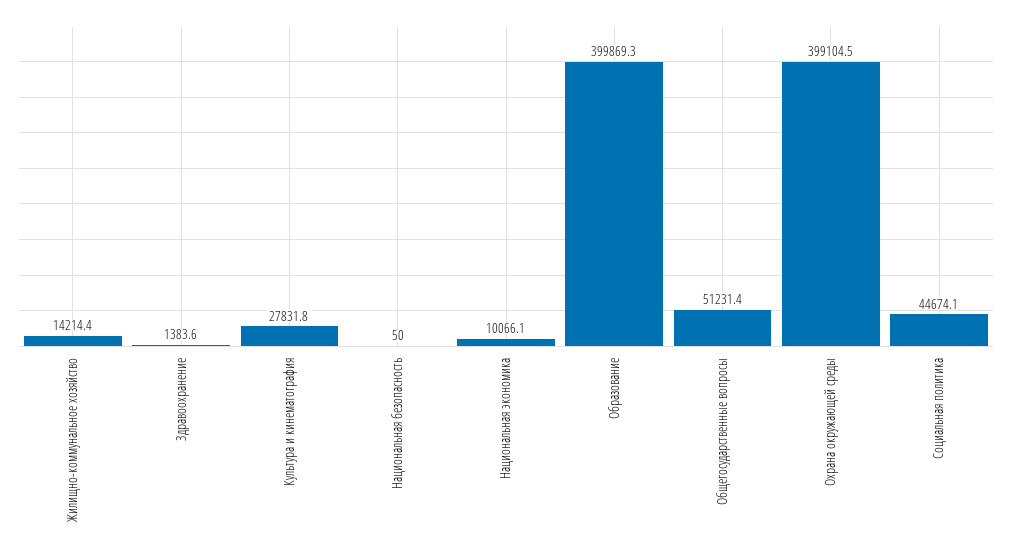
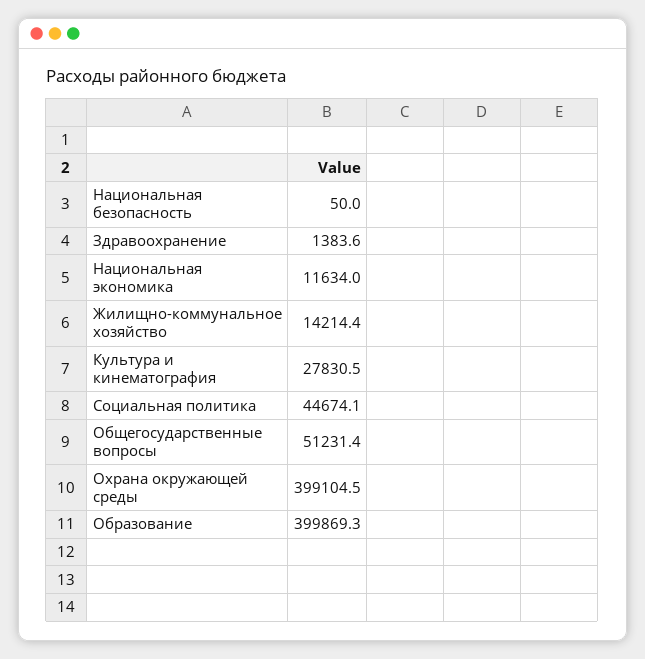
  {
    "Жилищно-коммунальное хозяйство": 14214.4,
    "Здравоохранение": 1383.6,
-   "Культура и кинематография": 27831.8,
+   "Культура и кинематография": 27830.5,
    "Национальная безопасность": 50,
-   "Национальная экономика": 10066.1,
+   "Национальная экономика": 11634,
    "Образование": 399869.3,
    "Общегосударственные вопросы": 51231.4,
    "Охрана окружающей среды": 399104.5,
    "Социальная политика": 44674.1
  }

